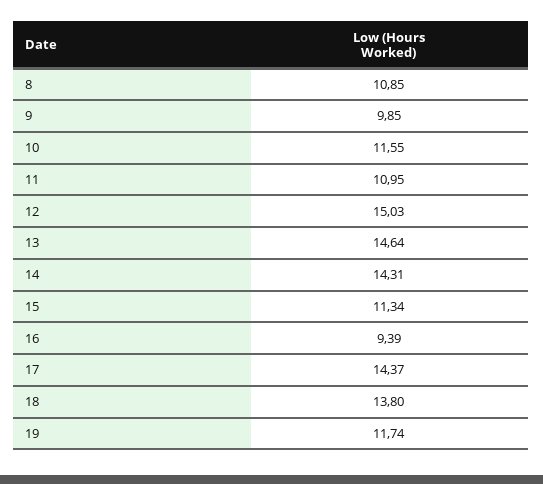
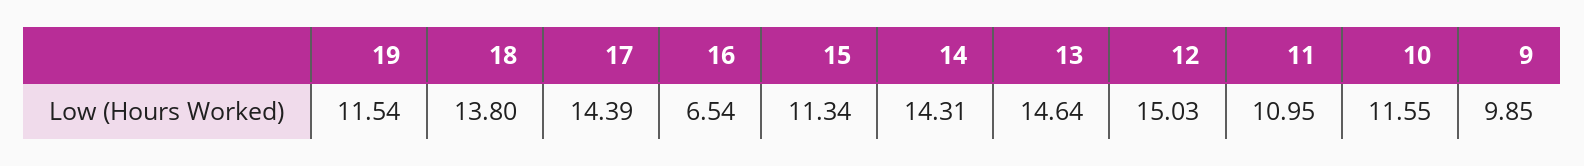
  {
-   "8": 10.85,
    "9": 9.85,
    "10": 11.55,
    "11": 10.95,
    "12": 15.03,
    "13": 14.64,
    "14": 14.31,
    "15": 11.34,
-   "16": 9.39,
+   "16": 6.54,
-   "17": 14.37,
+   "17": 14.39,
    "18": 13.8,
-   "19": 11.74
+   "19": 11.54
  }

